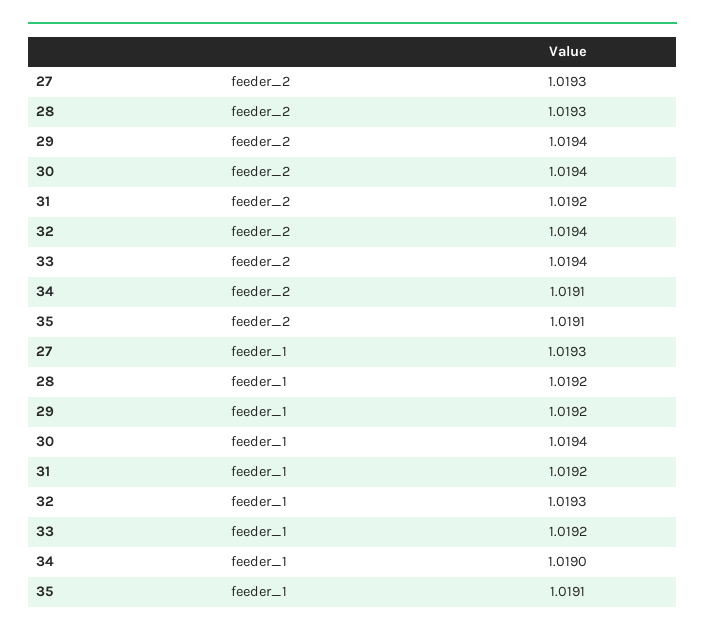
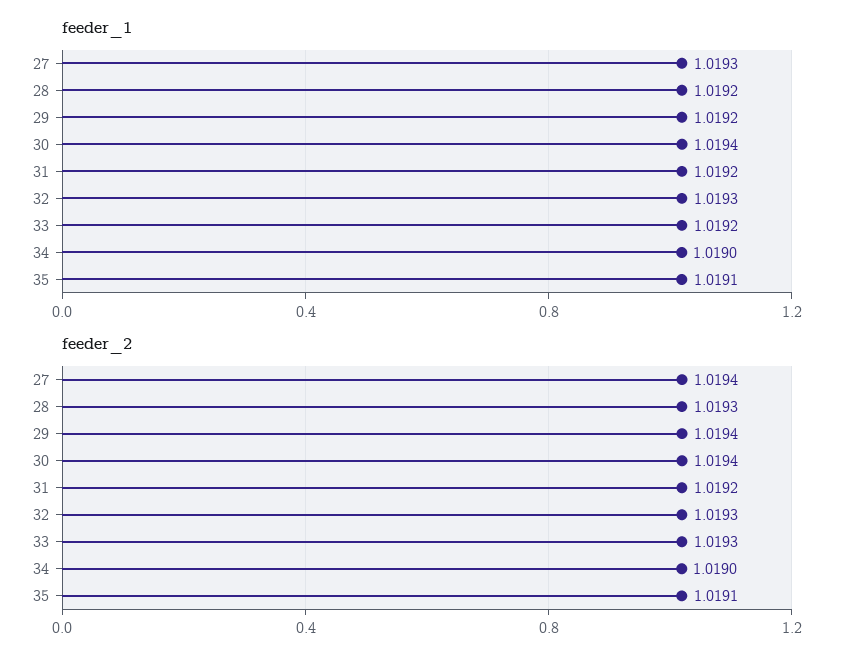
  {
    "feeder_2": {
-     "27": 1.0193,
+     "27": 1.0194,
      "28": 1.0193,
      "29": 1.0194,
      "30": 1.0194,
      "31": 1.0192,
-     "32": 1.0194,
+     "32": 1.0193,
-     "33": 1.0194,
+     "33": 1.0193,
-     "34": 1.0191,
+     "34": 1.019,
      "35": 1.0191
    },
    "feeder_1": {
      "27": 1.0193,
      "28": 1.0192,
      "29": 1.0192,
      "30": 1.0194,
      "31": 1.0192,
      "32": 1.0193,
      "33": 1.0192,
      "34": 1.019,
      "35": 1.0191
    }
  }

